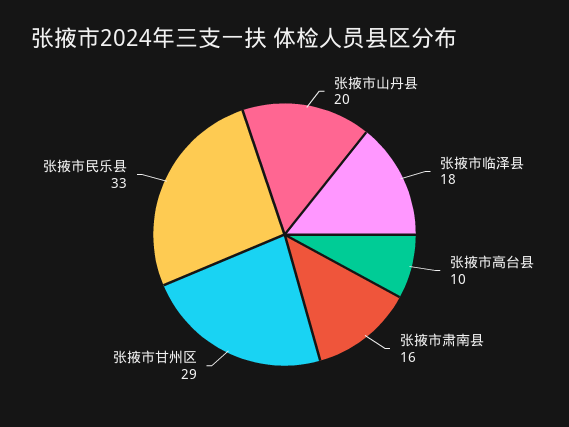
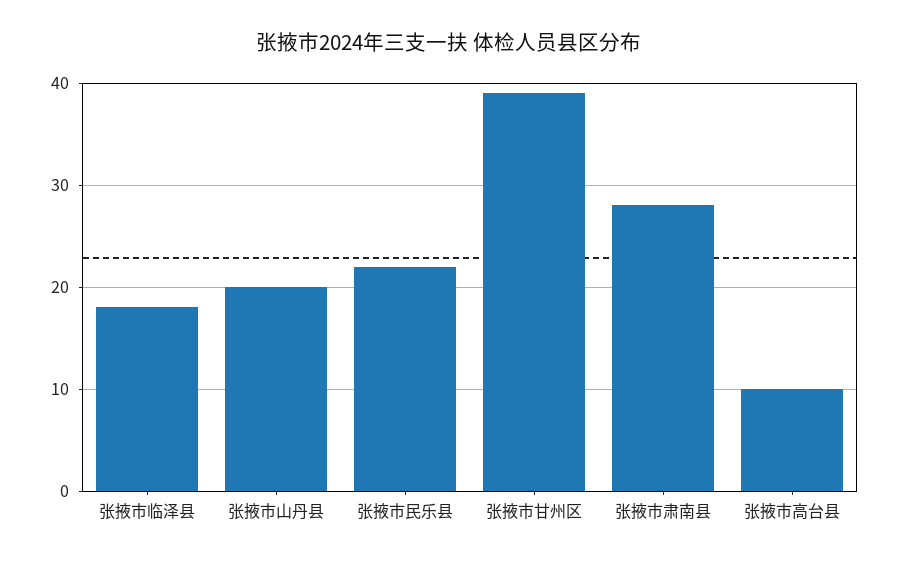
  {
    "张掖市山丹县": 20,
    "张掖市临泽县": 18,
    "张掖市高台县": 10,
-   "张掖市肃南县": 16,
+   "张掖市肃南县": 28,
-   "张掖市甘州区": 29,
+   "张掖市甘州区": 39,
-   "张掖市民乐县": 33
+   "张掖市民乐县": 22
  }

